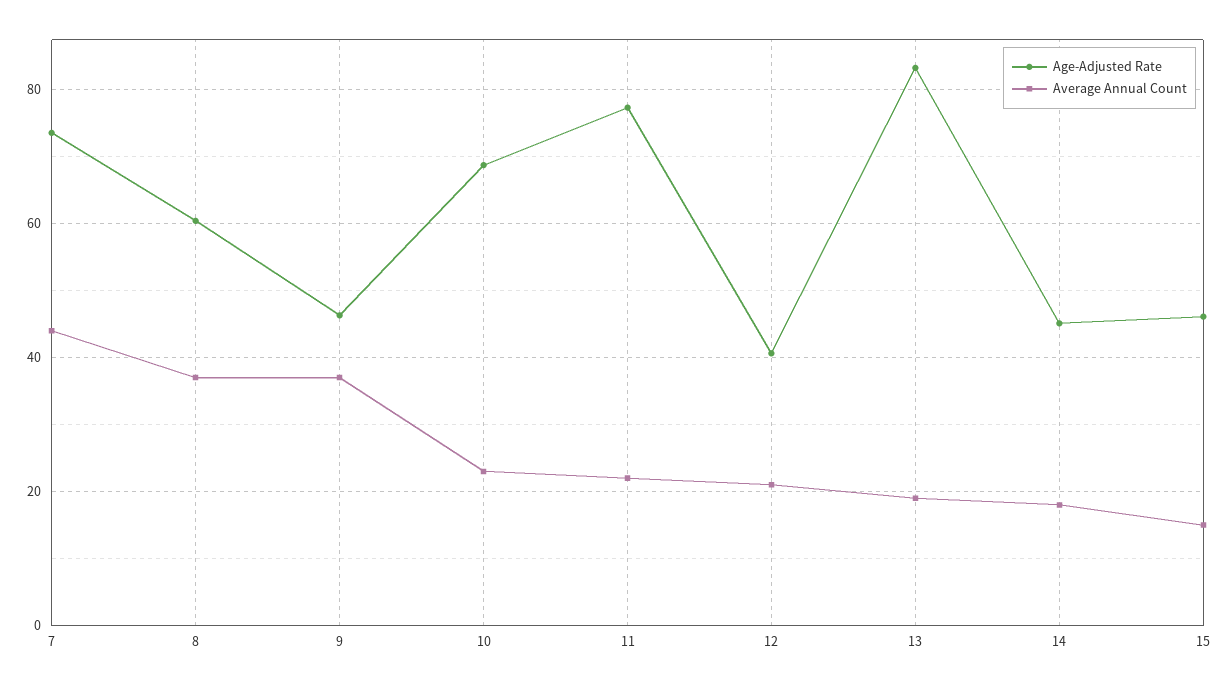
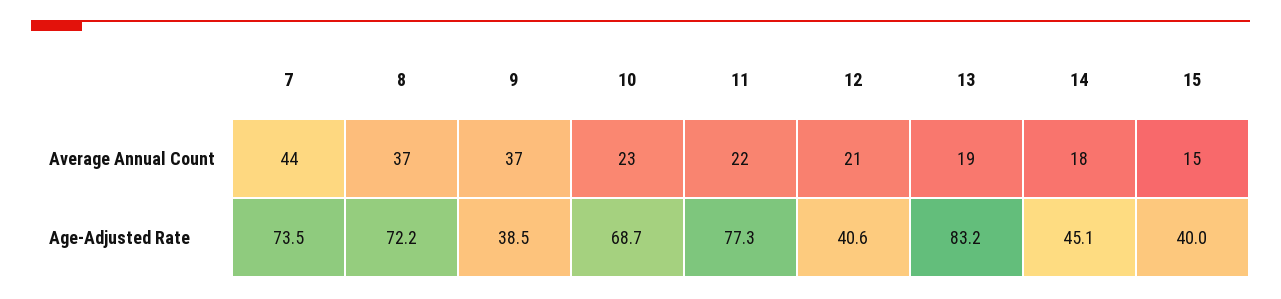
  {
    "Age-Adjusted Rate": {
      "7": 73.5,
-     "8": 60,
+     "8": 72.2,
-     "9": 46,
+     "9": 38.5,
      "10": 68.7,
      "11": 77.3,
      "12": 40.6,
      "13": 83.2,
      "14": 45.1,
-     "15": 46
+     "15": 40
    },
    "Average Annual Count": {
      "7": 44,
      "8": 37,
      "9": 37,
      "10": 23,
      "11": 22,
      "12": 21,
      "13": 19,
      "14": 18,
      "15": 15
    }
  }

